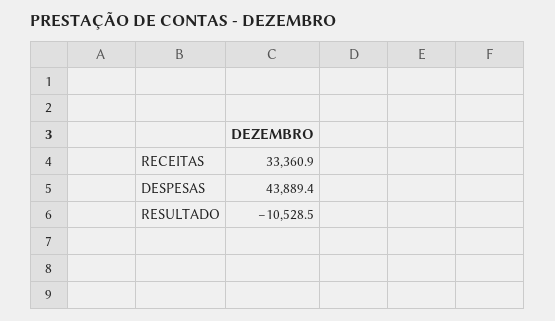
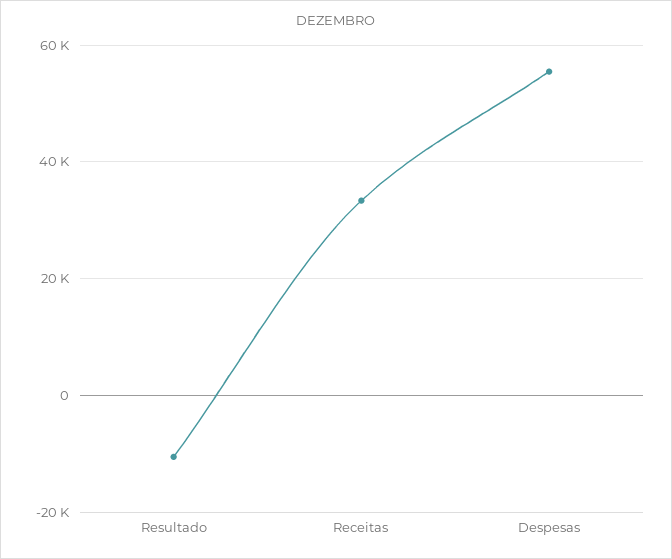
  {
    "RECEITAS": 33360.9,
-   "DESPESAS": 43889.4,
+   "DESPESAS": 56000,
    "RESULTADO": -10528.5
  }

